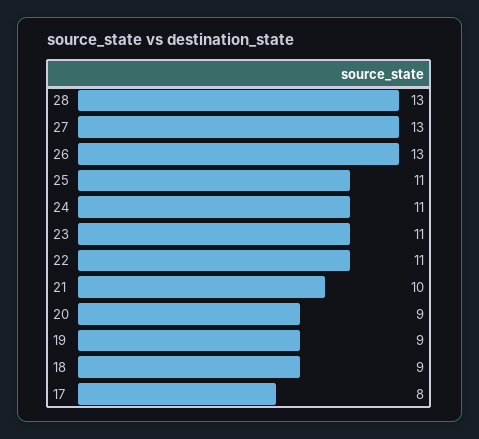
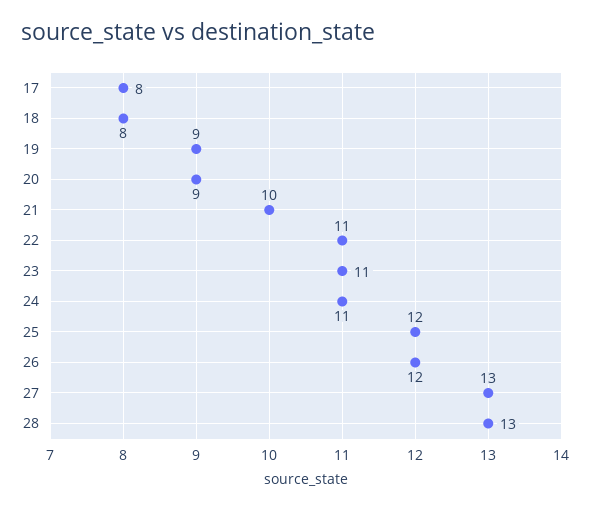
  {
    "28": 13,
    "27": 13,
-   "26": 13,
+   "26": 12,
-   "25": 11,
+   "25": 12,
    "24": 11,
    "23": 11,
    "22": 11,
    "21": 10,
    "20": 9,
    "19": 9,
-   "18": 9,
+   "18": 8,
    "17": 8
  }

